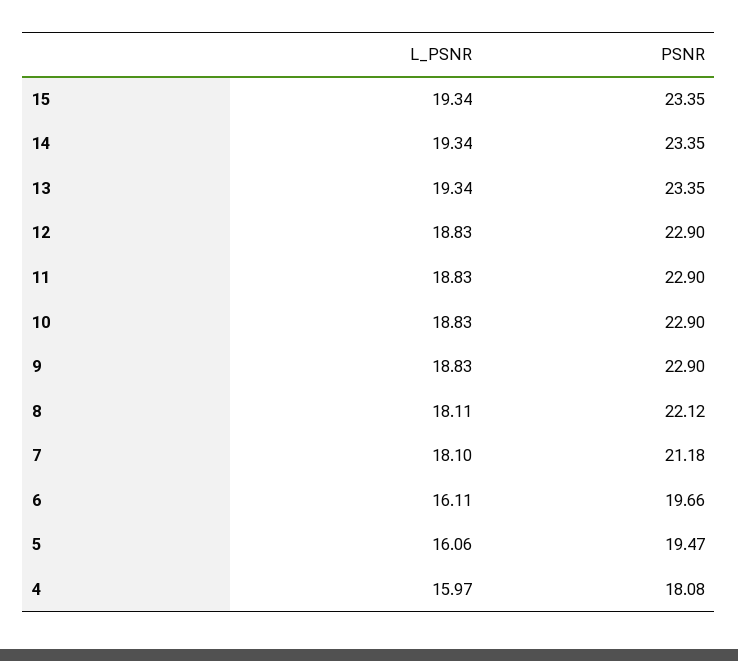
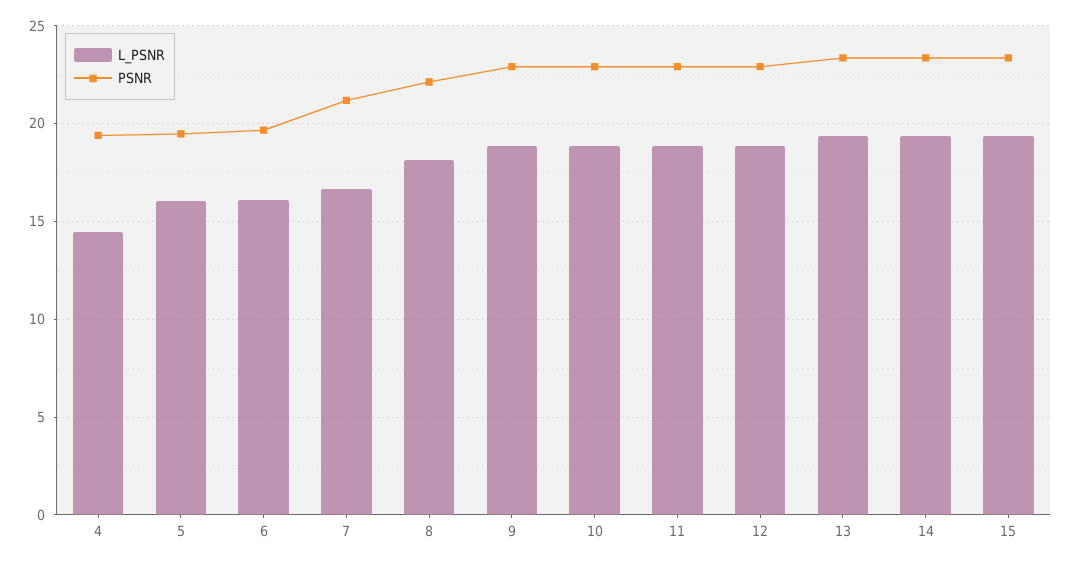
  {
    "L_PSNR": {
      "15": 19.34,
      "14": 19.34,
      "13": 19.34,
      "12": 18.83,
      "11": 18.83,
      "10": 18.83,
      "9": 18.83,
      "8": 18.11,
-     "7": 18.1,
+     "7": 16.5,
      "6": 16.11,
      "5": 16.06,
-     "4": 15.97
+     "4": 14.5
    },
    "PSNR": {
      "15": 23.35,
      "14": 23.35,
      "13": 23.35,
      "12": 22.9,
      "11": 22.9,
      "10": 22.9,
      "9": 22.9,
      "8": 22.12,
      "7": 21.18,
      "6": 19.66,
      "5": 19.47,
-     "4": 18.08
+     "4": 19.5
    }
  }

